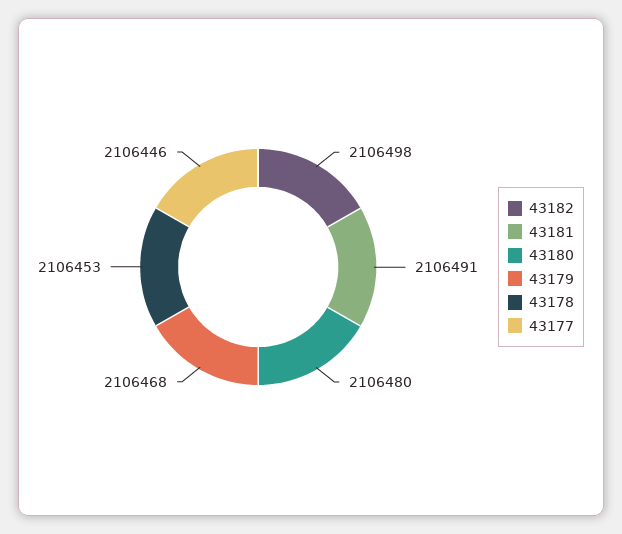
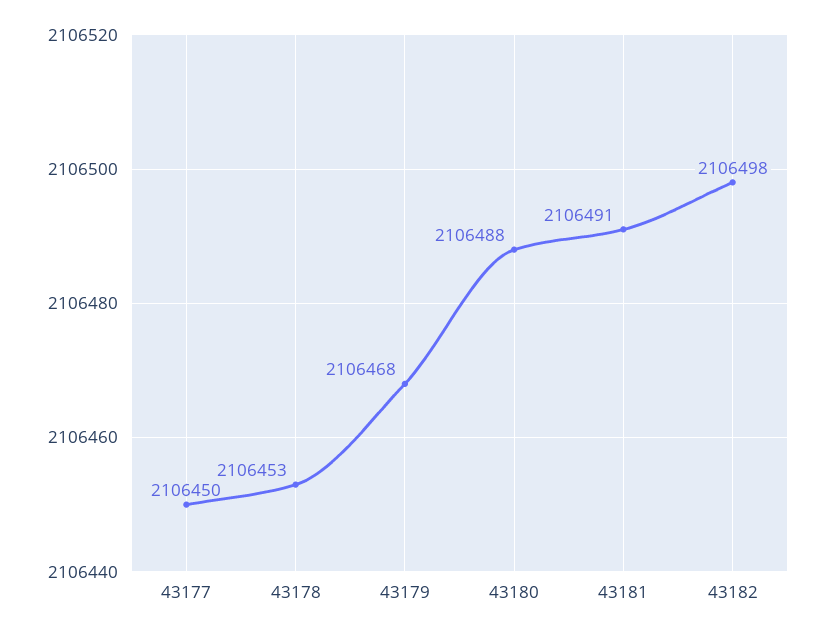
  {
    "43182": 2106498,
    "43181": 2106491,
-   "43180": 2106480,
+   "43180": 2106488,
    "43179": 2106468,
    "43178": 2106453,
-   "43177": 2106446
+   "43177": 2106450
  }

